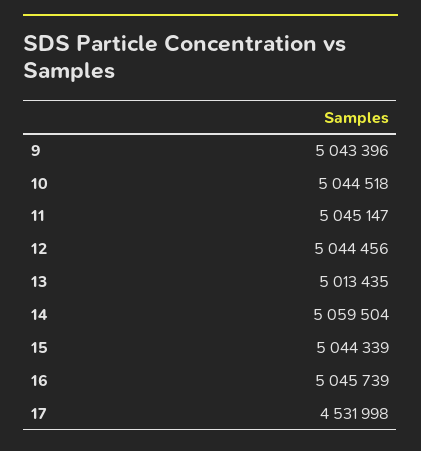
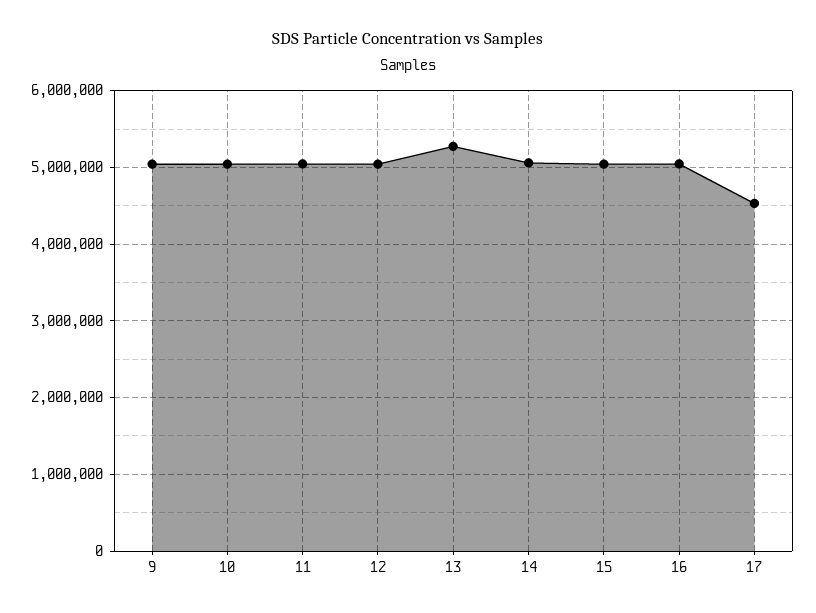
  {
    "9": 5043396,
    "10": 5044518,
    "11": 5045147,
    "12": 5044456,
-   "13": 5013435,
+   "13": 5300000,
    "14": 5059504,
    "15": 5044339,
    "16": 5045739,
    "17": 4531998
  }

